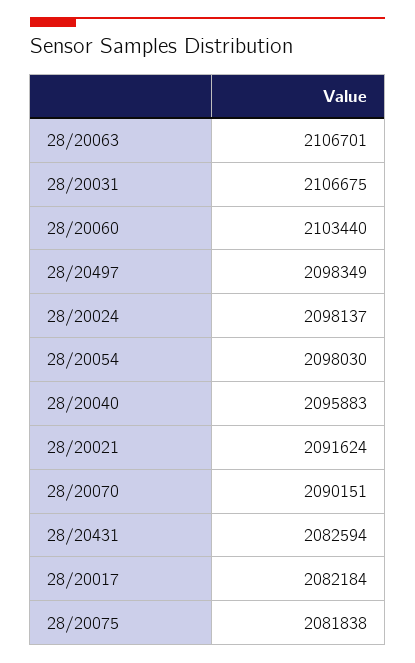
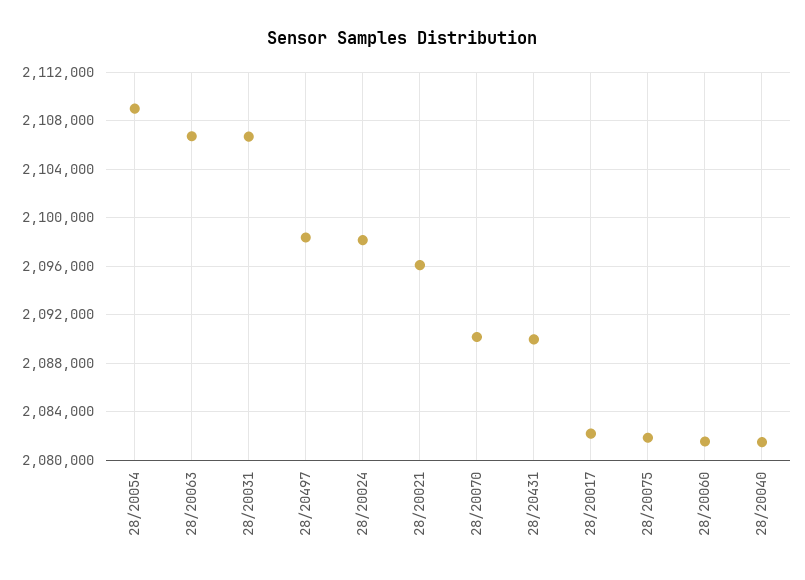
  {
    "28/20063": 2106701,
    "28/20031": 2106675,
-   "28/20060": 2103440,
+   "28/20060": 2081500,
    "28/20497": 2098349,
    "28/20024": 2098137,
-   "28/20054": 2098030,
+   "28/20054": 2109000,
-   "28/20040": 2095883,
+   "28/20040": 2081500,
-   "28/20021": 2091624,
+   "28/20021": 2096000,
    "28/20070": 2090151,
-   "28/20431": 2082594,
+   "28/20431": 2090000,
    "28/20017": 2082184,
    "28/20075": 2081838
  }

